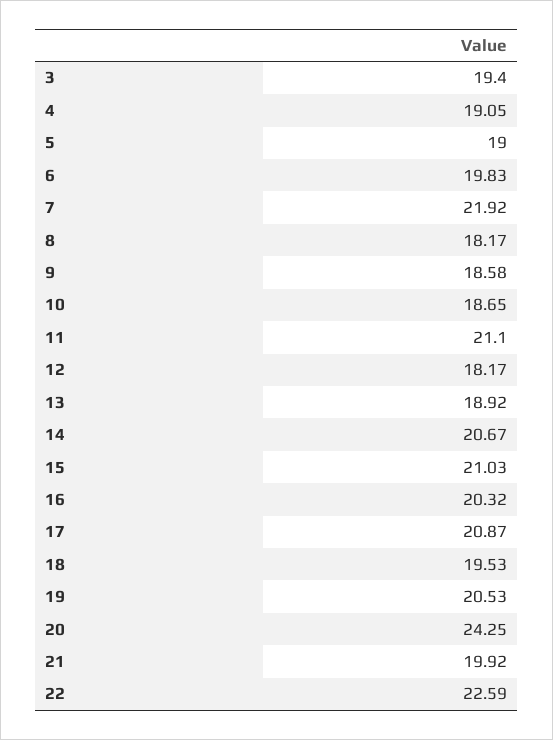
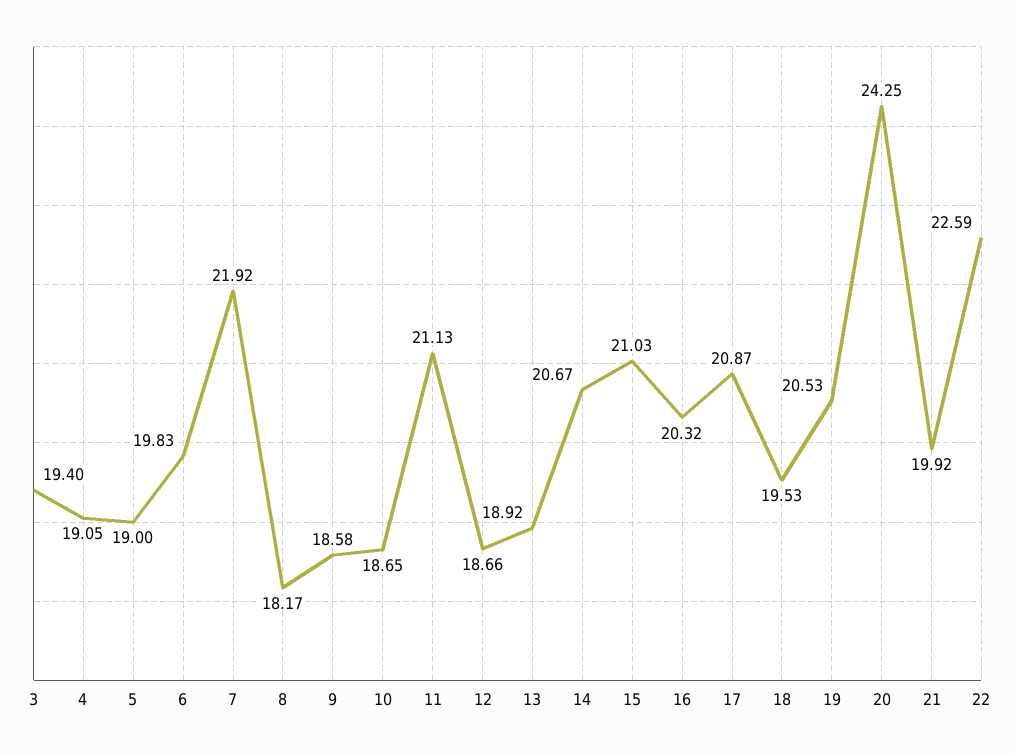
  {
    "3": 19.4,
    "4": 19.05,
    "5": 19,
    "6": 19.83,
    "7": 21.92,
    "8": 18.17,
    "9": 18.58,
    "10": 18.65,
-   "11": 21.1,
+   "11": 21.13,
-   "12": 18.17,
+   "12": 18.66,
    "13": 18.92,
    "14": 20.67,
    "15": 21.03,
    "16": 20.32,
    "17": 20.87,
    "18": 19.53,
    "19": 20.53,
    "20": 24.25,
    "21": 19.92,
    "22": 22.59
  }

